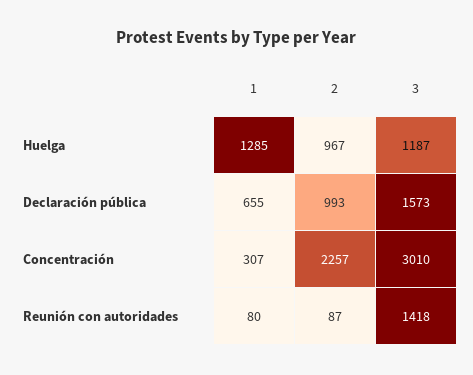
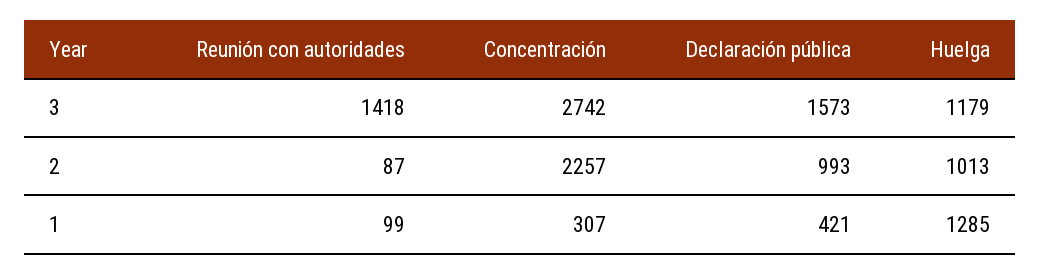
  {
    "1": {
      "Huelga": 1285,
-     "Declaración pública": 655,
+     "Declaración pública": 421,
      "Concentración": 307,
-     "Reunión con autoridades": 80
+     "Reunión con autoridades": 99
    },
    "2": {
-     "Huelga": 967,
+     "Huelga": 1013,
      "Declaración pública": 993,
      "Concentración": 2257,
      "Reunión con autoridades": 87
    },
    "3": {
-     "Huelga": 1187,
+     "Huelga": 1179,
      "Declaración pública": 1573,
-     "Concentración": 3010,
+     "Concentración": 2742,
      "Reunión con autoridades": 1418
    }
  }

